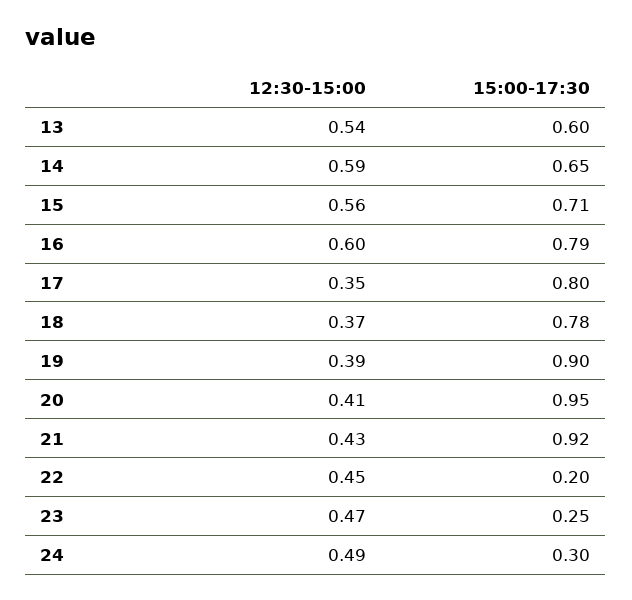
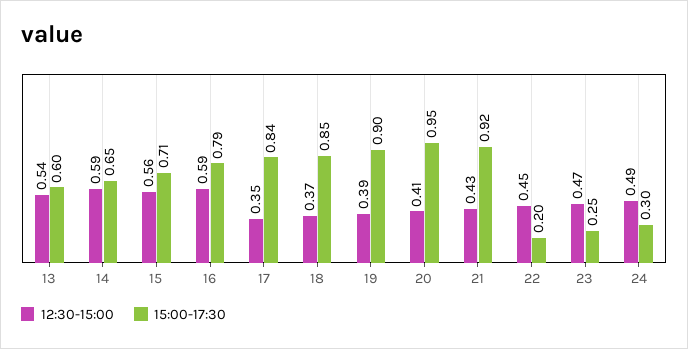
  {
    "12:30-15:00": {
      "13": 0.54,
      "14": 0.59,
      "15": 0.56,
-     "16": 0.6,
+     "16": 0.59,
      "17": 0.35,
      "18": 0.37,
      "19": 0.39,
      "20": 0.41,
      "21": 0.43,
      "22": 0.45,
      "23": 0.47,
      "24": 0.49
    },
    "15:00-17:30": {
      "13": 0.6,
      "14": 0.65,
      "15": 0.71,
      "16": 0.79,
-     "17": 0.8,
+     "17": 0.84,
-     "18": 0.78,
+     "18": 0.85,
      "19": 0.9,
      "20": 0.95,
      "21": 0.92,
      "22": 0.2,
      "23": 0.25,
      "24": 0.3
    }
  }

